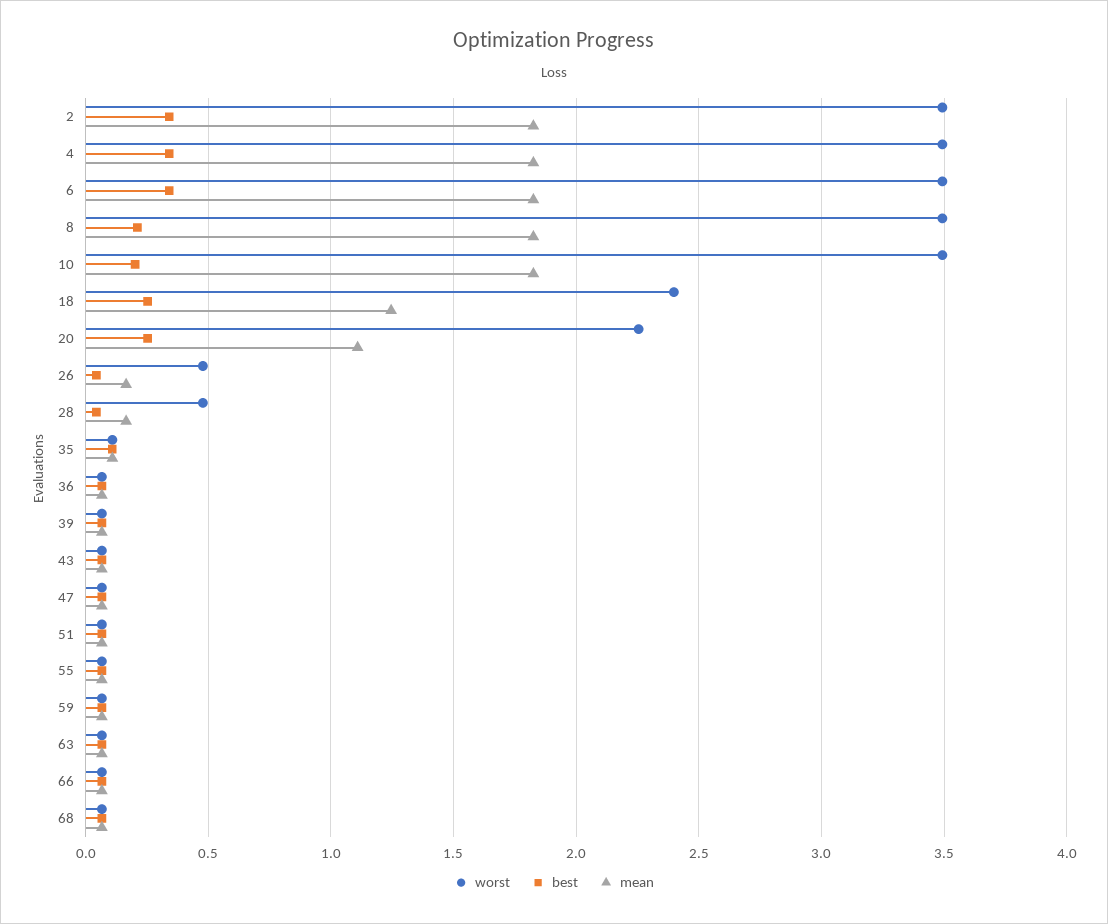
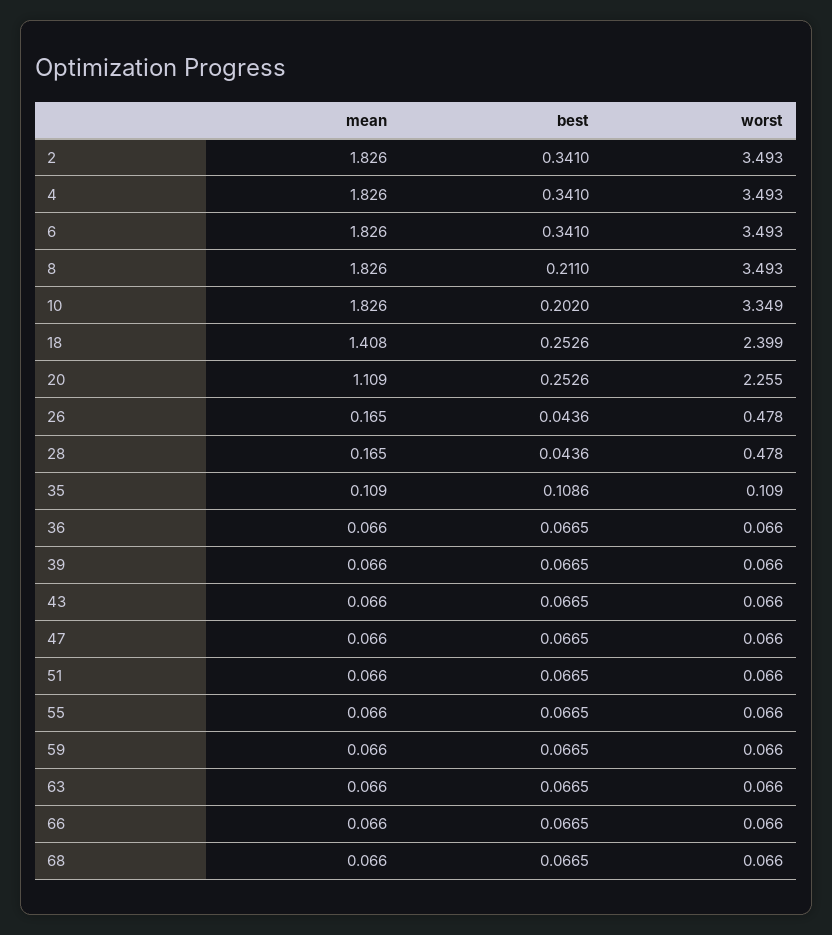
  {
    "worst": {
      "2": 3.493,
      "4": 3.493,
      "6": 3.493,
      "8": 3.493,
-     "10": 3.5,
+     "10": 3.349,
      "18": 2.399,
      "20": 2.255,
      "26": 0.478,
      "28": 0.478,
      "35": 0.109,
      "36": 0.066,
      "39": 0.066,
      "43": 0.066,
      "47": 0.066,
      "51": 0.066,
      "55": 0.066,
      "59": 0.066,
      "63": 0.066,
      "66": 0.066,
      "68": 0.066
    },
    "best": {
      "2": 0.341,
      "4": 0.341,
      "6": 0.341,
      "8": 0.211,
      "10": 0.202,
      "18": 0.2526,
      "20": 0.2526,
      "26": 0.0436,
      "28": 0.0436,
      "35": 0.1086,
      "36": 0.0665,
      "39": 0.0665,
      "43": 0.0665,
      "47": 0.0665,
      "51": 0.0665,
      "55": 0.0665,
      "59": 0.0665,
      "63": 0.0665,
      "66": 0.0665,
      "68": 0.0665
    },
    "mean": {
      "2": 1.826,
      "4": 1.826,
      "6": 1.826,
      "8": 1.826,
      "10": 1.826,
-     "18": 1.25,
+     "18": 1.408,
      "20": 1.109,
      "26": 0.165,
      "28": 0.165,
      "35": 0.109,
      "36": 0.066,
      "39": 0.066,
      "43": 0.066,
      "47": 0.066,
      "51": 0.066,
      "55": 0.066,
      "59": 0.066,
      "63": 0.066,
      "66": 0.066,
      "68": 0.066
    }
  }

